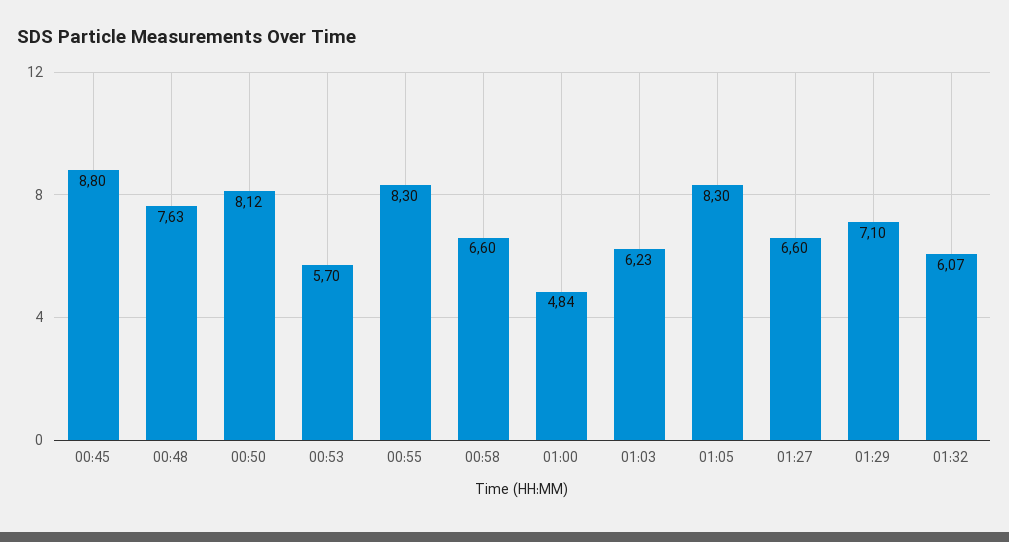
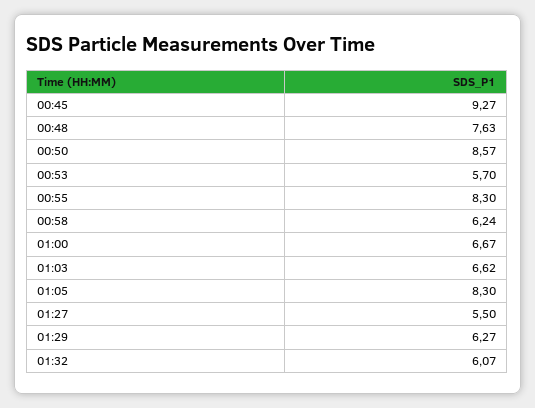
  {
-   "00:45": 8.8,
+   "00:45": 9.27,
    "00:48": 7.63,
-   "00:50": 8.12,
+   "00:50": 8.57,
    "00:53": 5.7,
    "00:55": 8.3,
-   "00:58": 6.6,
+   "00:58": 6.24,
-   "01:00": 4.84,
+   "01:00": 6.67,
-   "01:03": 6.23,
+   "01:03": 6.62,
    "01:05": 8.3,
-   "01:27": 6.6,
+   "01:27": 5.5,
-   "01:29": 7.1,
+   "01:29": 6.27,
    "01:32": 6.07
  }

